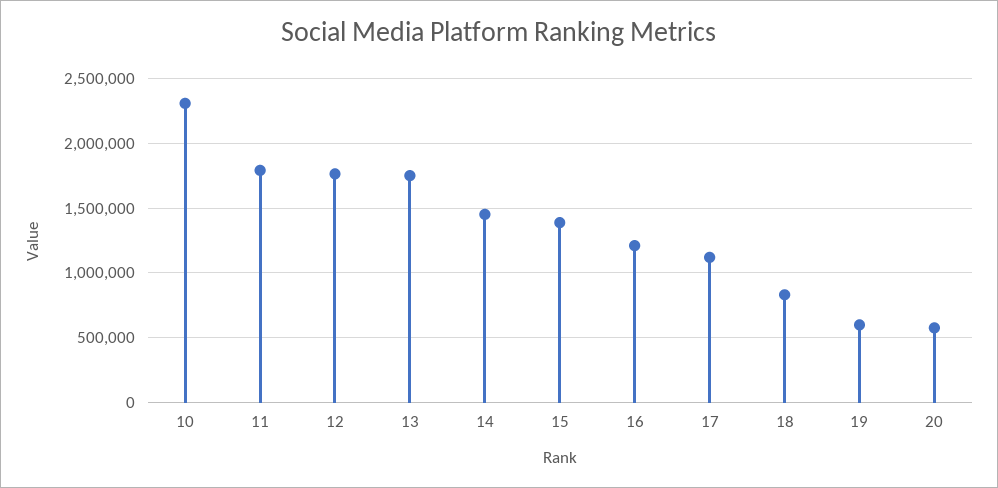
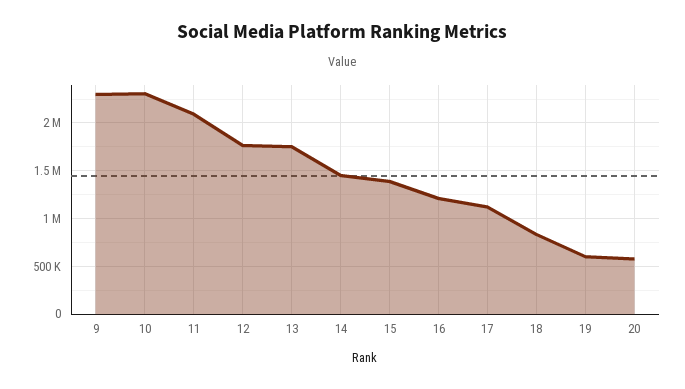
  {
    "10": 2300000,
-   "11": 1800000,
+   "11": 2100000,
    "12": 1750000,
    "13": 1750000,
    "14": 1450000,
    "15": 1400000,
    "16": 1200000,
    "17": 1100000,
    "18": 850000,
    "19": 600000,
-   "20": 600000
+   "20": 600000,
+   "9": 2300000
  }

